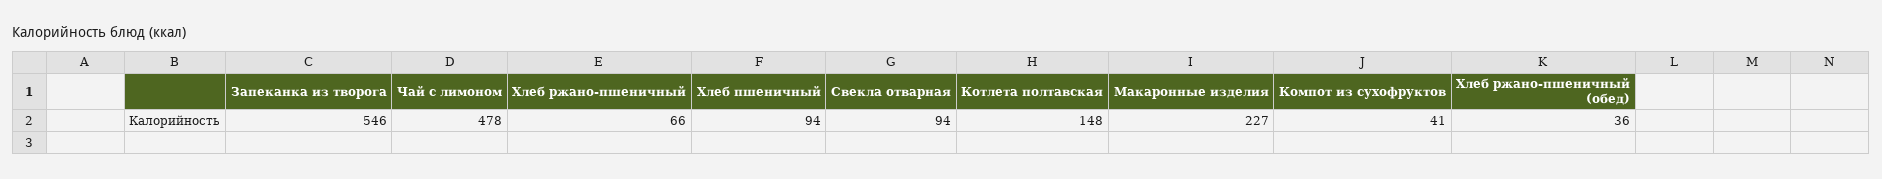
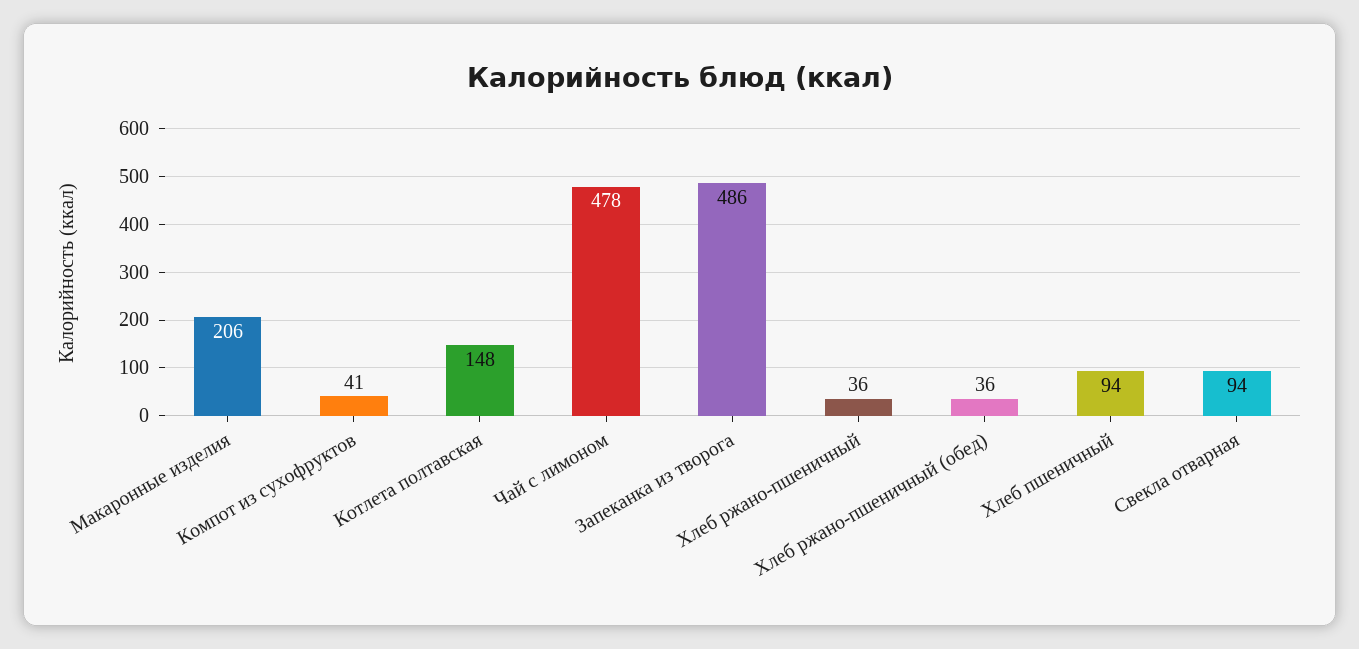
  {
-   "Запеканка из творога": 546,
+   "Запеканка из творога": 486,
    "Чай с лимоном": 478,
-   "Хлеб ржано-пшеничный": 66,
+   "Хлеб ржано-пшеничный": 36,
    "Хлеб пшеничный": 94,
    "Свекла отварная": 94,
    "Котлета полтавская": 148,
-   "Макаронные изделия": 227,
+   "Макаронные изделия": 206,
    "Компот из сухофруктов": 41,
    "Хлеб ржано-пшеничный (обед)": 36
  }

